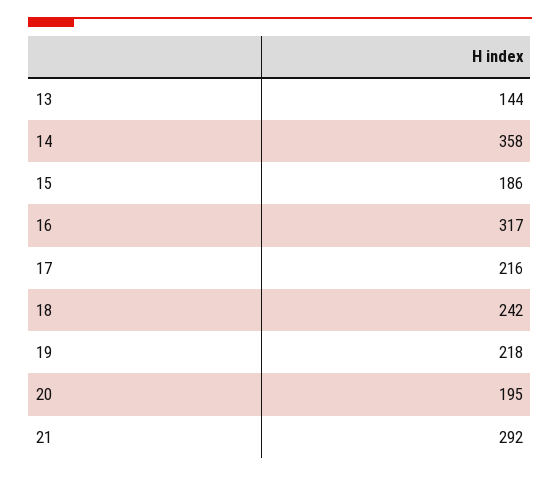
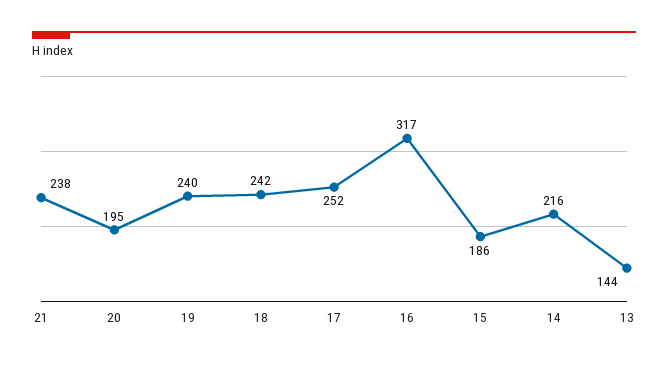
  {
    "13": 144,
-   "14": 358,
+   "14": 216,
    "15": 186,
    "16": 317,
-   "17": 216,
+   "17": 252,
    "18": 242,
-   "19": 218,
+   "19": 240,
    "20": 195,
-   "21": 292
+   "21": 238
  }

